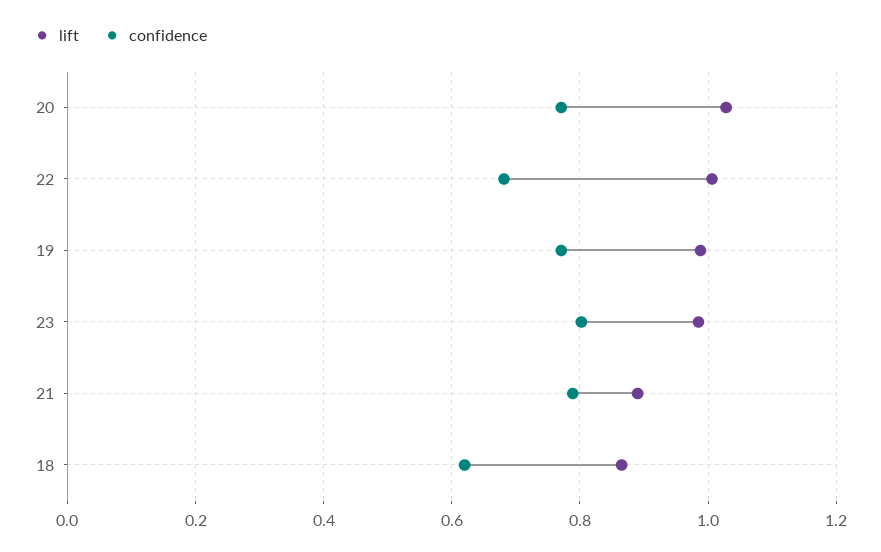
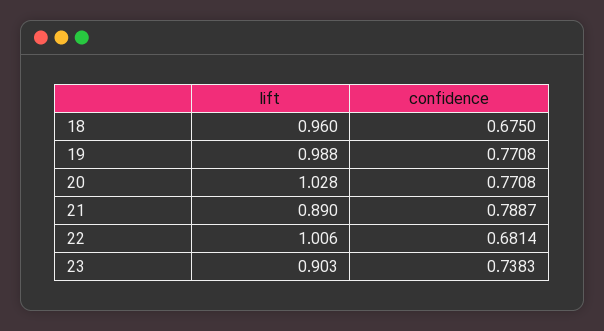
  {
    "lift": {
      "20": 1.028,
      "22": 1.006,
      "19": 0.988,
-     "23": 0.98,
+     "23": 0.903,
      "21": 0.89,
-     "18": 0.86
+     "18": 0.96
    },
    "confidence": {
      "20": 0.7708,
      "22": 0.6814,
      "19": 0.7708,
-     "23": 0.8,
+     "23": 0.7383,
      "21": 0.7887,
-     "18": 0.62
+     "18": 0.675
    }
  }

